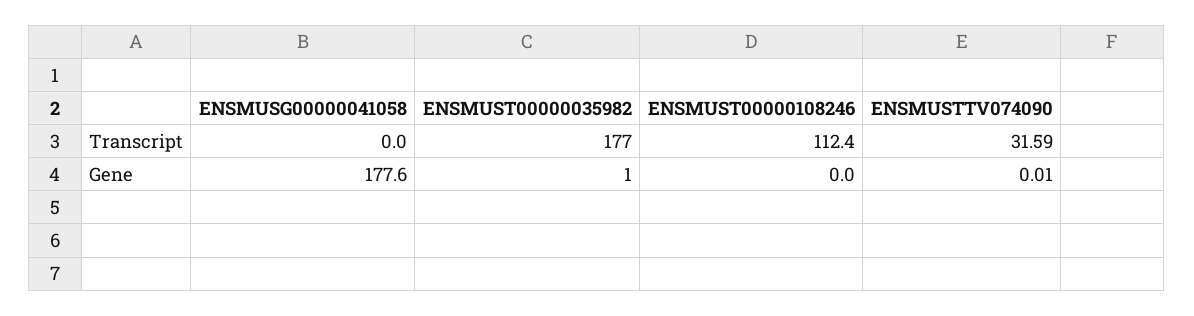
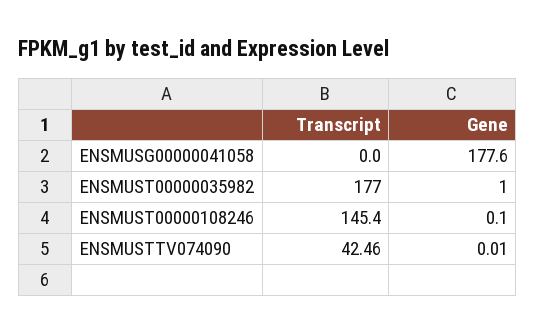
  {
    "ENSMUSG00000041058": {
      "Transcript": 0,
      "Gene": 177.6
    },
    "ENSMUST00000035982": {
      "Transcript": 177,
      "Gene": 1
    },
    "ENSMUST00000108246": {
-     "Transcript": 112.4,
+     "Transcript": 145.4,
-     "Gene": 0
+     "Gene": 0.1
    },
    "ENSMUSTTV074090": {
-     "Transcript": 31.59,
+     "Transcript": 42.46,
      "Gene": 0.01
    }
  }

